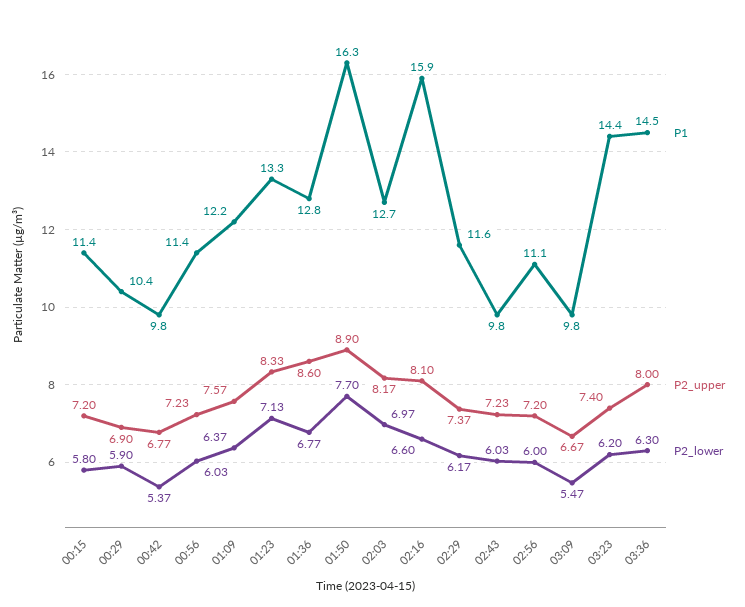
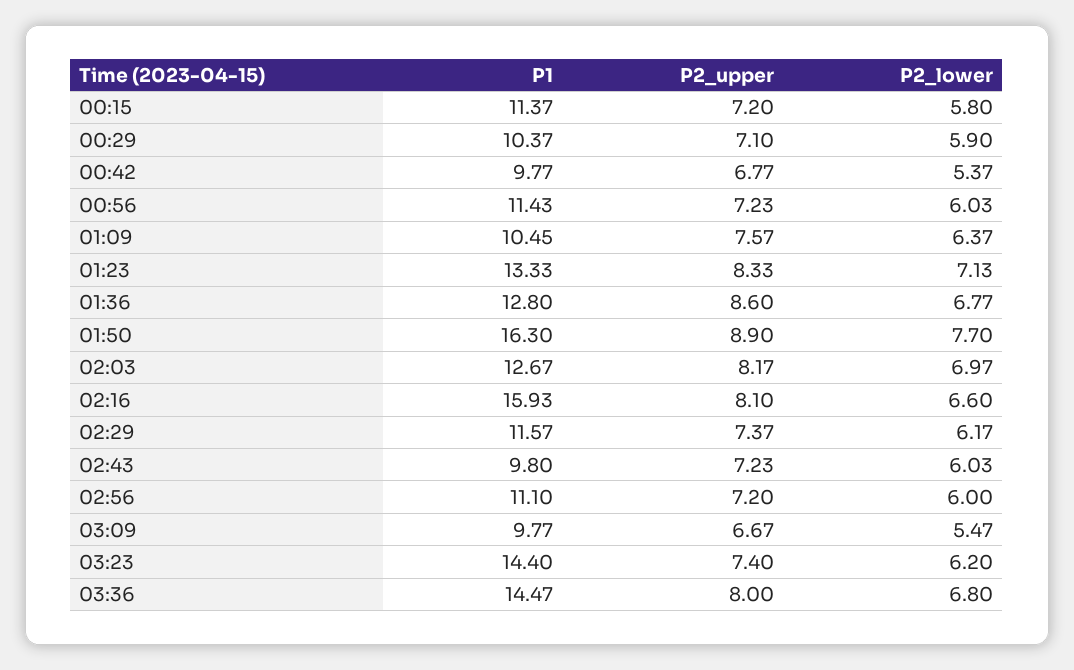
  {
    "P1": {
      "00:15": 11.37,
      "00:29": 10.37,
      "00:42": 9.77,
      "00:56": 11.43,
-     "01:09": 12.2,
+     "01:09": 10.45,
      "01:23": 13.33,
      "01:36": 12.8,
      "01:50": 16.3,
      "02:03": 12.67,
      "02:16": 15.93,
      "02:29": 11.57,
      "02:43": 9.8,
      "02:56": 11.1,
      "03:09": 9.77,
      "03:23": 14.4,
      "03:36": 14.47
    },
    "P2_upper": {
      "00:15": 7.2,
-     "00:29": 6.9,
+     "00:29": 7.1,
      "00:42": 6.77,
      "00:56": 7.23,
      "01:09": 7.57,
      "01:23": 8.33,
      "01:36": 8.6,
      "01:50": 8.9,
      "02:03": 8.17,
      "02:16": 8.1,
      "02:29": 7.37,
      "02:43": 7.23,
      "02:56": 7.2,
      "03:09": 6.67,
      "03:23": 7.4,
      "03:36": 8
    },
    "P2_lower": {
      "00:15": 5.8,
      "00:29": 5.9,
      "00:42": 5.37,
      "00:56": 6.03,
      "01:09": 6.37,
      "01:23": 7.13,
      "01:36": 6.77,
      "01:50": 7.7,
      "02:03": 6.97,
      "02:16": 6.6,
      "02:29": 6.17,
      "02:43": 6.03,
      "02:56": 6,
      "03:09": 5.47,
      "03:23": 6.2,
-     "03:36": 6.3
+     "03:36": 6.8
    }
  }

